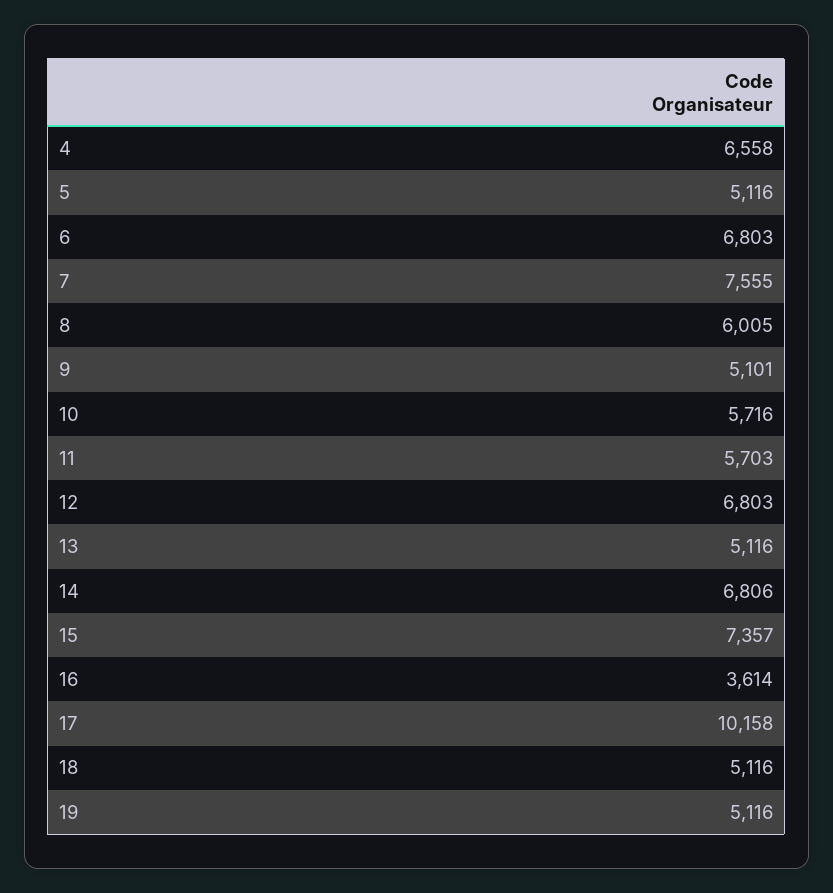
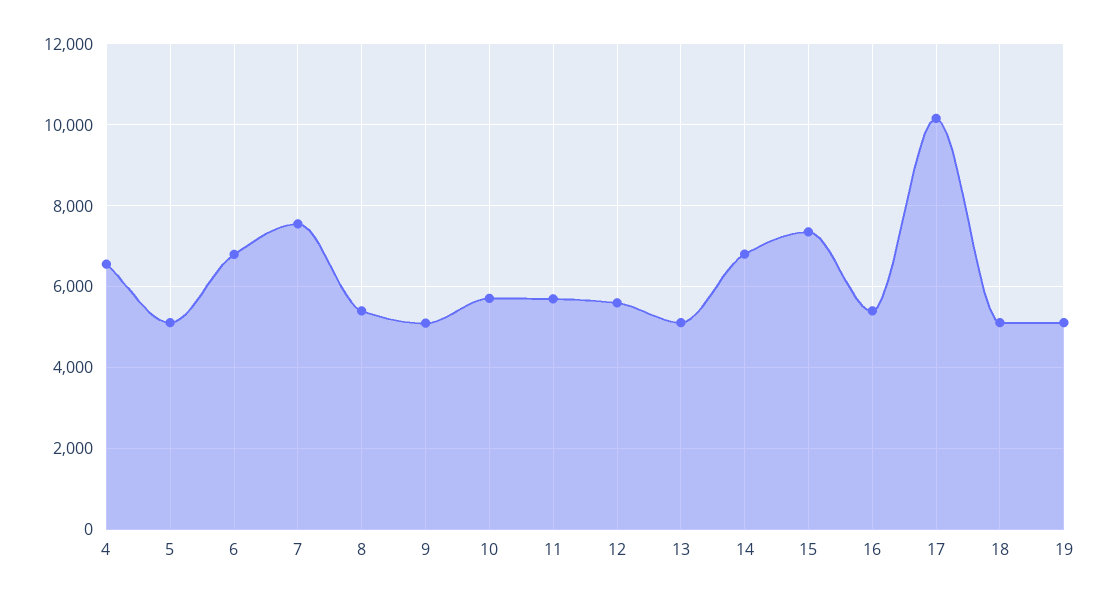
  {
    "4": 6558,
    "5": 5116,
    "6": 6803,
    "7": 7555,
-   "8": 6005,
+   "8": 5400,
    "9": 5101,
    "10": 5716,
    "11": 5703,
-   "12": 6803,
+   "12": 5600,
    "13": 5116,
    "14": 6806,
    "15": 7357,
-   "16": 3614,
+   "16": 5400,
    "17": 10158,
    "18": 5116,
    "19": 5116
  }

